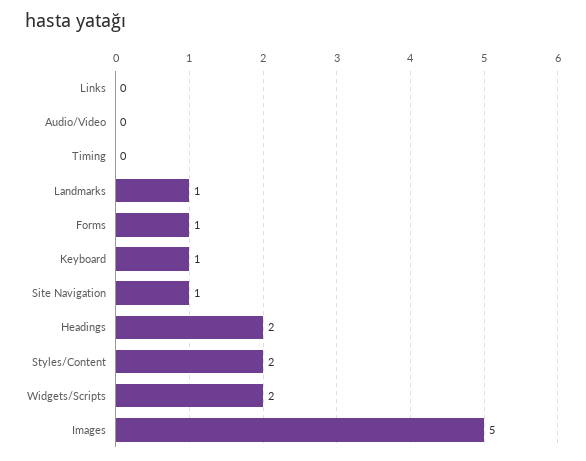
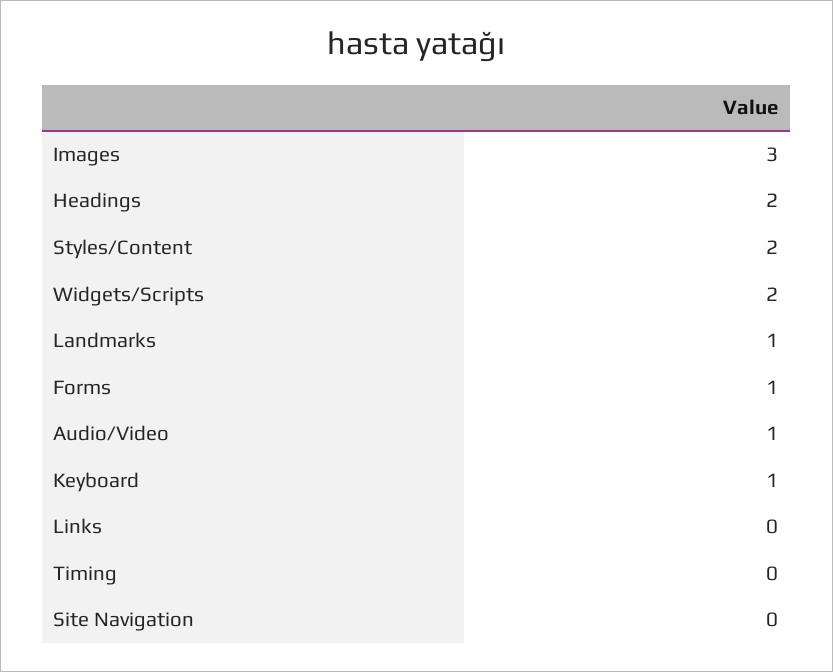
  {
    "Links": 0,
-   "Audio/Video": 0,
+   "Audio/Video": 1,
    "Timing": 0,
    "Landmarks": 1,
    "Forms": 1,
    "Keyboard": 1,
-   "Site Navigation": 1,
+   "Site Navigation": 0,
    "Headings": 2,
    "Styles/Content": 2,
    "Widgets/Scripts": 2,
-   "Images": 5
+   "Images": 3
  }

